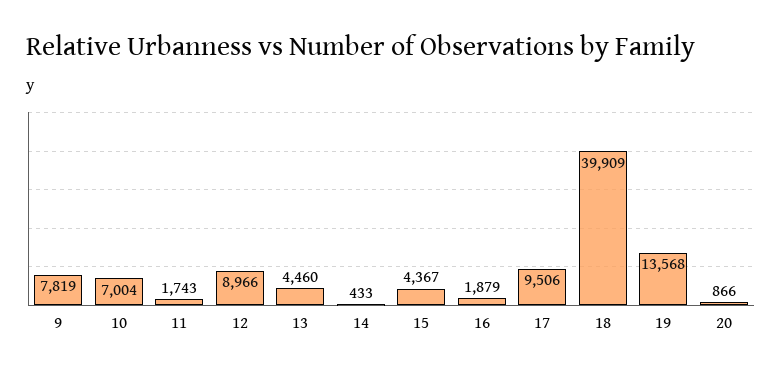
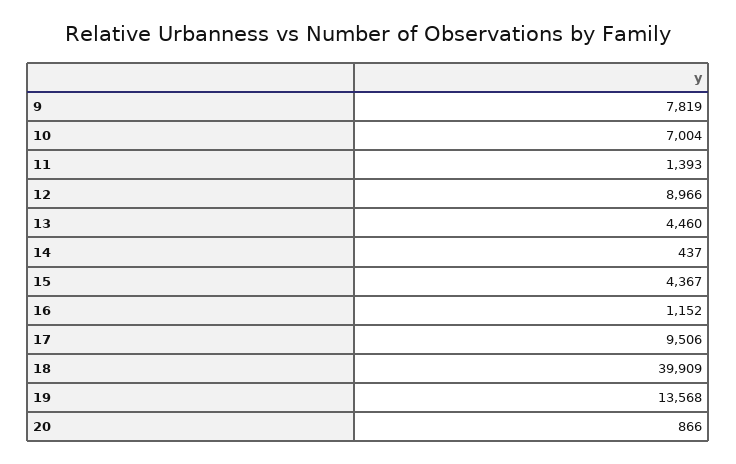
  {
    "9": 7819,
    "10": 7004,
-   "11": 1743,
+   "11": 1393,
    "12": 8966,
    "13": 4460,
-   "14": 433,
+   "14": 437,
    "15": 4367,
-   "16": 1879,
+   "16": 1152,
    "17": 9506,
    "18": 39909,
    "19": 13568,
    "20": 866
  }

